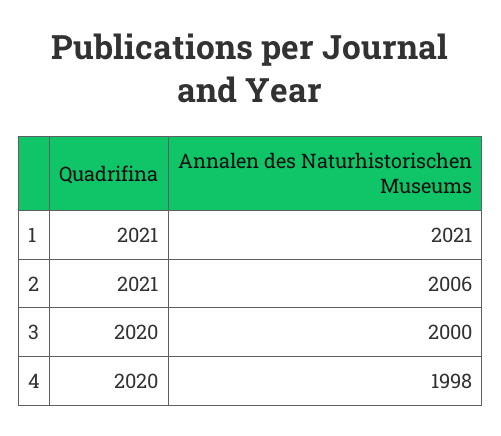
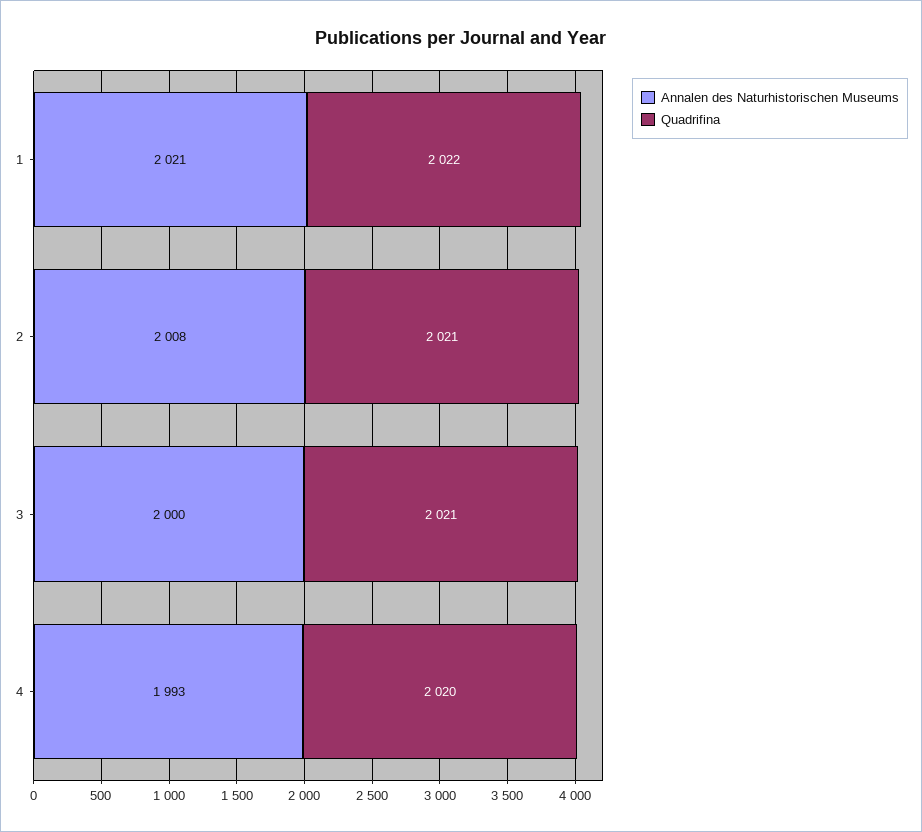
  {
    "Quadrifina": {
-     "1": 2021,
+     "1": 2022,
      "2": 2021,
-     "3": 2020,
+     "3": 2021,
      "4": 2020
    },
    "Annalen des Naturhistorischen Museums": {
      "1": 2021,
-     "2": 2006,
+     "2": 2008,
      "3": 2000,
-     "4": 1998
+     "4": 1993
    }
  }

